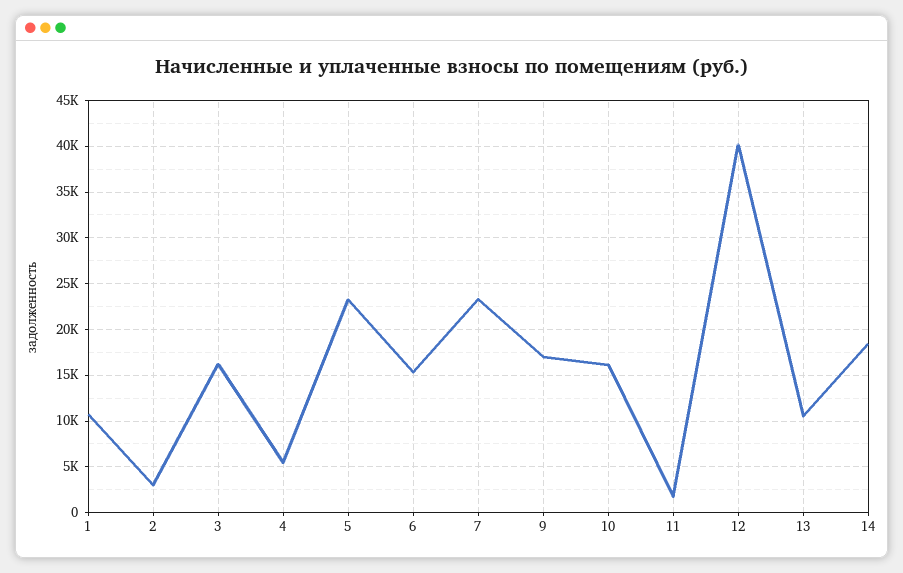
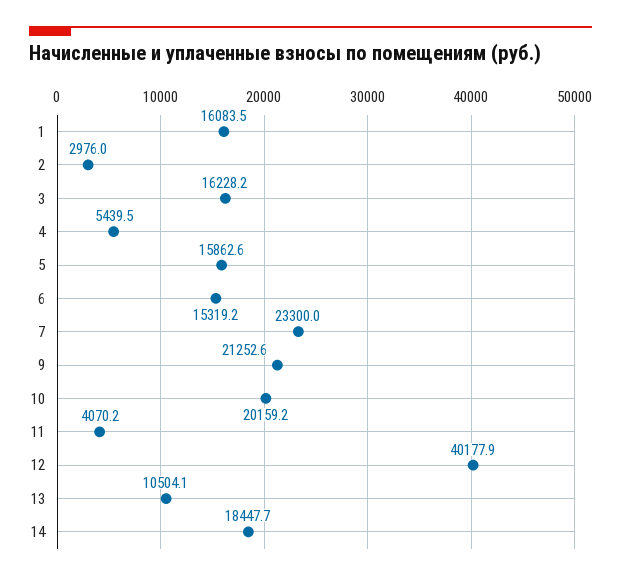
  {
-   "1": 11000,
+   "1": 16083.5,
    "2": 2976,
    "3": 16228.2,
    "4": 5439.5,
-   "5": 23000,
+   "5": 15862.6,
    "6": 15319.2,
    "7": 23300,
-   "9": 17000,
+   "9": 21252.6,
-   "10": 16000,
+   "10": 20159.2,
-   "11": 2000,
+   "11": 4070.2,
    "12": 40177.9,
    "13": 10504.1,
    "14": 18447.7
  }

